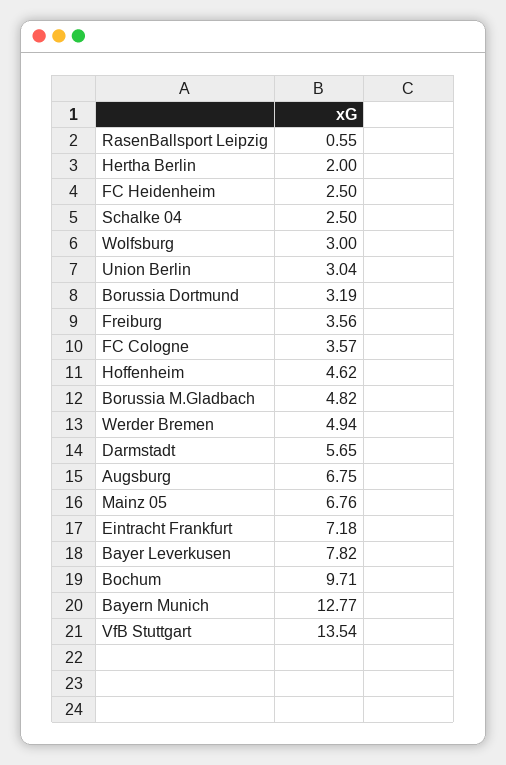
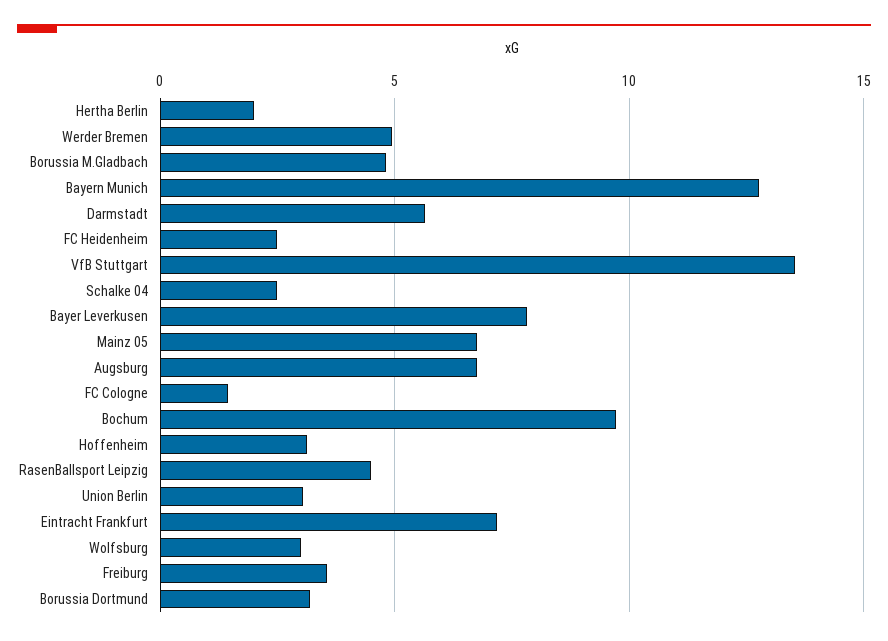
  {
-   "RasenBallsport Leipzig": 0.55,
+   "RasenBallsport Leipzig": 4.5,
    "Hertha Berlin": 2,
    "FC Heidenheim": 2.5,
    "Schalke 04": 2.5,
    "Wolfsburg": 3,
    "Union Berlin": 3.04,
    "Borussia Dortmund": 3.19,
    "Freiburg": 3.56,
-   "FC Cologne": 3.57,
+   "FC Cologne": 1.5,
-   "Hoffenheim": 4.62,
+   "Hoffenheim": 3,
    "Borussia M.Gladbach": 4.82,
    "Werder Bremen": 4.94,
    "Darmstadt": 5.65,
    "Augsburg": 6.75,
    "Mainz 05": 6.76,
    "Eintracht Frankfurt": 7.18,
    "Bayer Leverkusen": 7.82,
    "Bochum": 9.71,
    "Bayern Munich": 12.77,
    "VfB Stuttgart": 13.54
  }

